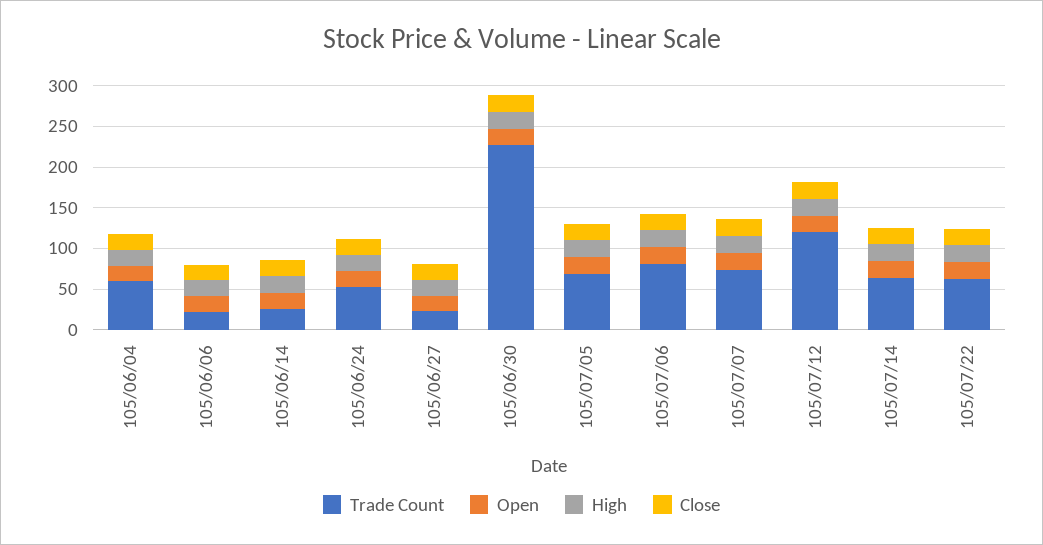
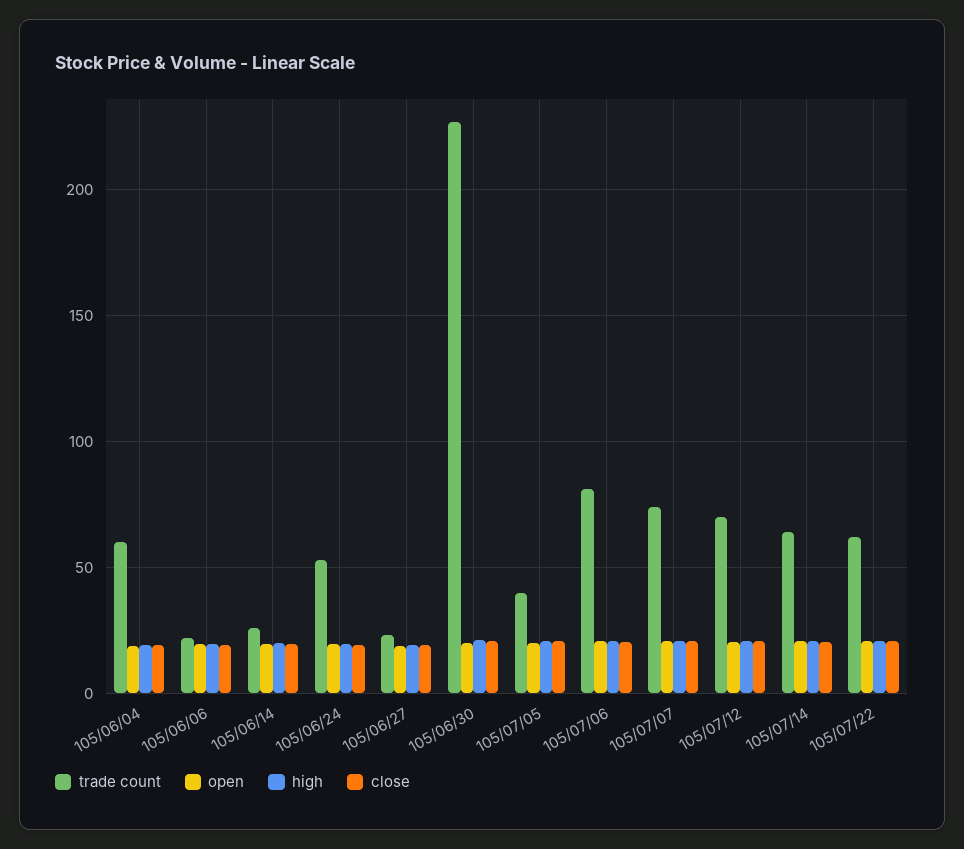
  {
    "Trade Count": {
      "105/06/04": 60,
      "105/06/06": 20,
      "105/06/14": 25,
      "105/06/24": 55,
      "105/06/27": 25,
      "105/06/30": 225,
-     "105/07/05": 70,
+     "105/07/05": 40,
      "105/07/06": 80,
      "105/07/07": 75,
-     "105/07/12": 120,
+     "105/07/12": 70,
      "105/07/14": 65,
      "105/07/22": 60
    },
    "Open": {
      "105/06/04": 20,
      "105/06/06": 20,
      "105/06/14": 20,
      "105/06/24": 20,
      "105/06/27": 20,
      "105/06/30": 20,
      "105/07/05": 20,
      "105/07/06": 20,
      "105/07/07": 20,
      "105/07/12": 20,
      "105/07/14": 20,
      "105/07/22": 20
    },
    "High": {
      "105/06/04": 20,
      "105/06/06": 20,
      "105/06/14": 20,
      "105/06/24": 20,
      "105/06/27": 20,
      "105/06/30": 20,
      "105/07/05": 20,
      "105/07/06": 20,
      "105/07/07": 20,
      "105/07/12": 20,
      "105/07/14": 20,
      "105/07/22": 20
    },
    "Close": {
      "105/06/04": 20,
      "105/06/06": 20,
      "105/06/14": 20,
      "105/06/24": 20,
      "105/06/27": 20,
      "105/06/30": 20,
      "105/07/05": 20,
      "105/07/06": 20,
      "105/07/07": 20,
      "105/07/12": 20,
      "105/07/14": 20,
      "105/07/22": 20
    }
  }

